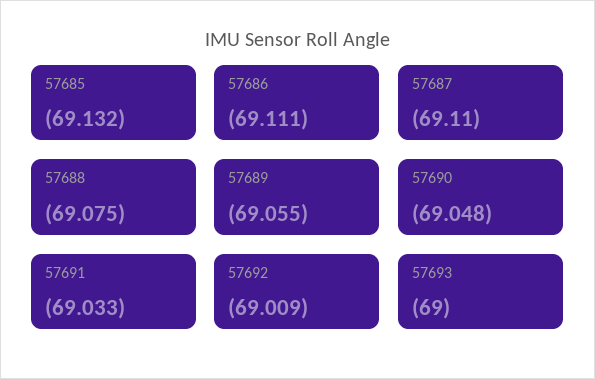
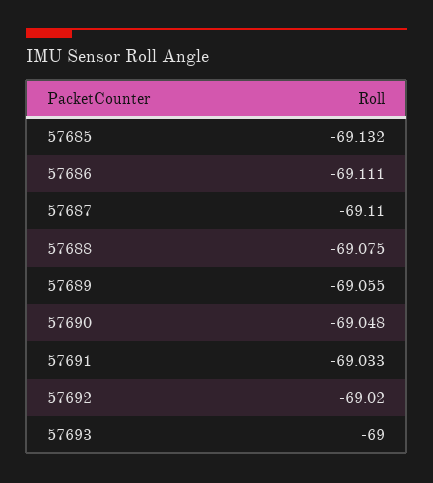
  {
    "57685": -69.132,
    "57686": -69.111,
    "57687": -69.11,
    "57688": -69.075,
    "57689": -69.055,
    "57690": -69.048,
    "57691": -69.033,
-   "57692": -69.009,
+   "57692": -69.02,
    "57693": -69
  }

